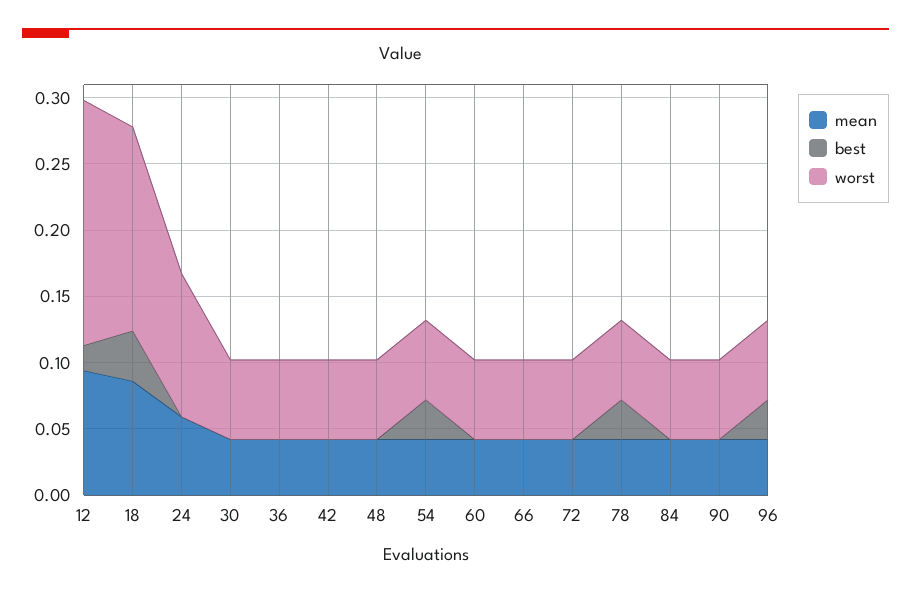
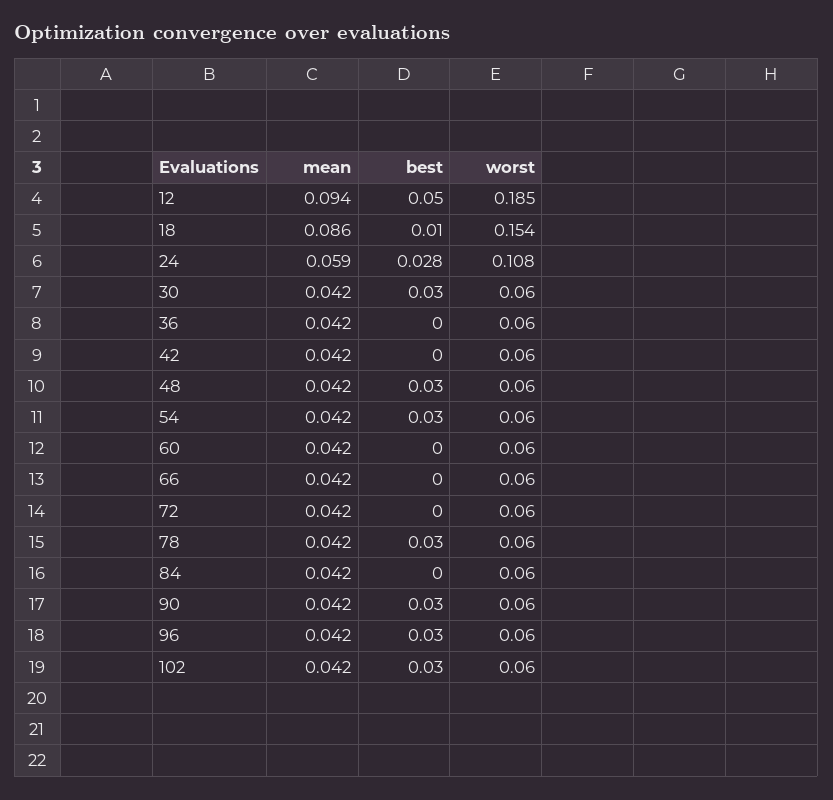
  {
    "mean": {
      "12": 0.094,
      "18": 0.086,
      "24": 0.059,
      "30": 0.042,
      "36": 0.042,
      "42": 0.042,
      "48": 0.042,
      "54": 0.042,
      "60": 0.042,
      "66": 0.042,
      "72": 0.042,
      "78": 0.042,
      "84": 0.042,
      "90": 0.042,
-     "96": 0.042
+     "96": 0.042,
+     "102": 0.042
    },
    "best": {
-     "12": 0.02,
+     "12": 0.05,
-     "18": 0.04,
+     "18": 0.01,
-     "24": 0,
+     "24": 0.028,
-     "30": 0,
+     "30": 0.03,
      "36": 0,
      "42": 0,
-     "48": 0,
+     "48": 0.03,
      "54": 0.03,
      "60": 0,
      "66": 0,
      "72": 0,
      "78": 0.03,
      "84": 0,
-     "90": 0,
+     "90": 0.03,
-     "96": 0.03
+     "96": 0.03,
+     "102": 0.03
    },
    "worst": {
      "12": 0.185,
      "18": 0.154,
      "24": 0.108,
      "30": 0.06,
      "36": 0.06,
      "42": 0.06,
      "48": 0.06,
      "54": 0.06,
      "60": 0.06,
      "66": 0.06,
      "72": 0.06,
      "78": 0.06,
      "84": 0.06,
      "90": 0.06,
-     "96": 0.06
+     "96": 0.06,
+     "102": 0.06
    }
  }

